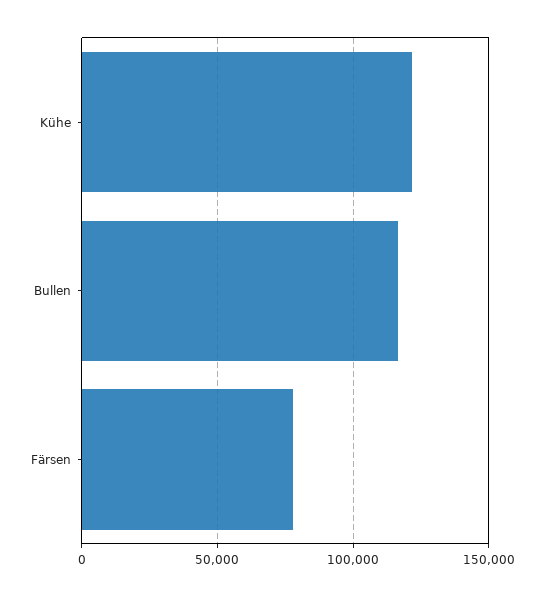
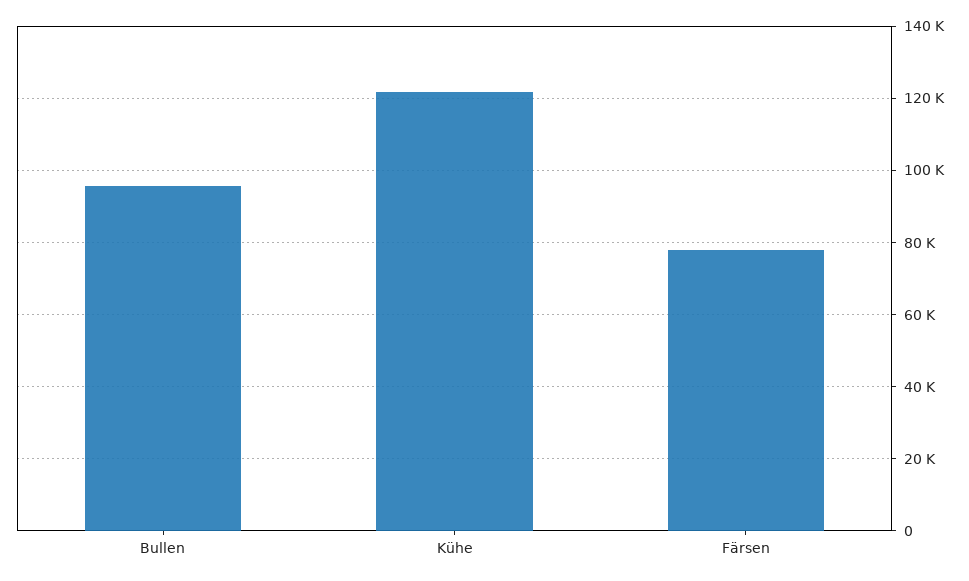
  {
    "Kühe": 122000,
-   "Bullen": 115000,
+   "Bullen": 96000,
    "Färsen": 78000
  }

